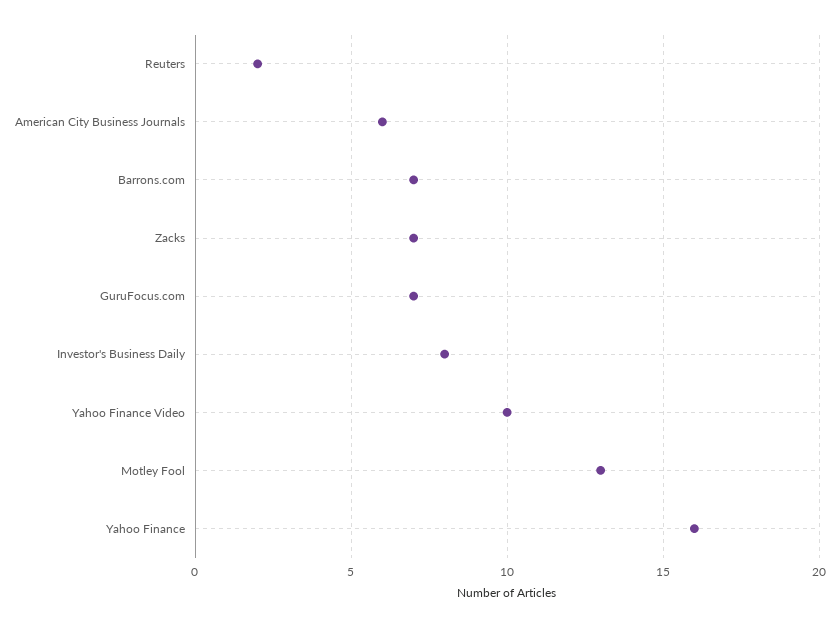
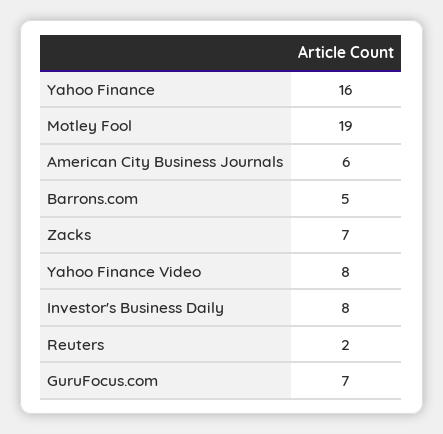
  {
    "Reuters": 2,
    "American City Business Journals": 6,
-   "Barrons.com": 7,
+   "Barrons.com": 5,
    "Zacks": 7,
    "GuruFocus.com": 7,
    "Investor's Business Daily": 8,
-   "Yahoo Finance Video": 10,
+   "Yahoo Finance Video": 8,
-   "Motley Fool": 13,
+   "Motley Fool": 19,
    "Yahoo Finance": 16
  }

